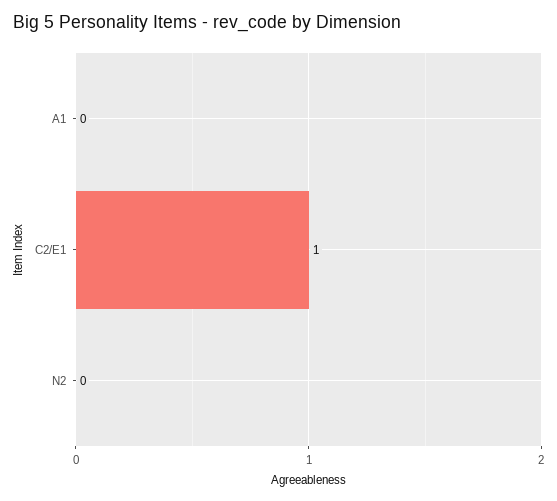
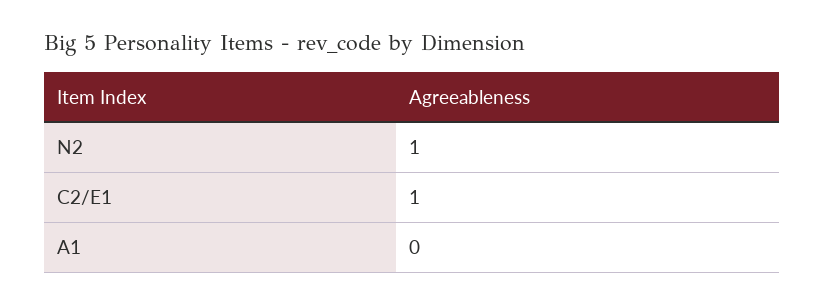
  {
    "A1": 0,
    "C2/E1": 1,
-   "N2": 0
+   "N2": 1
  }

